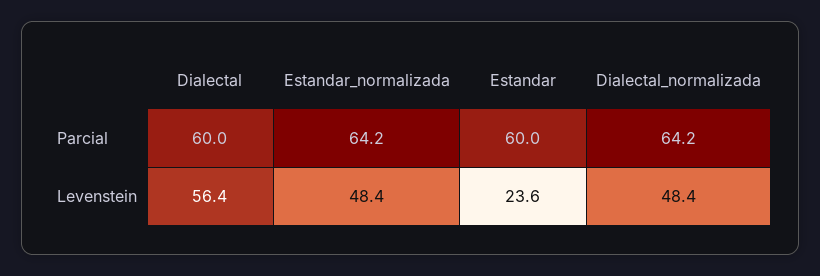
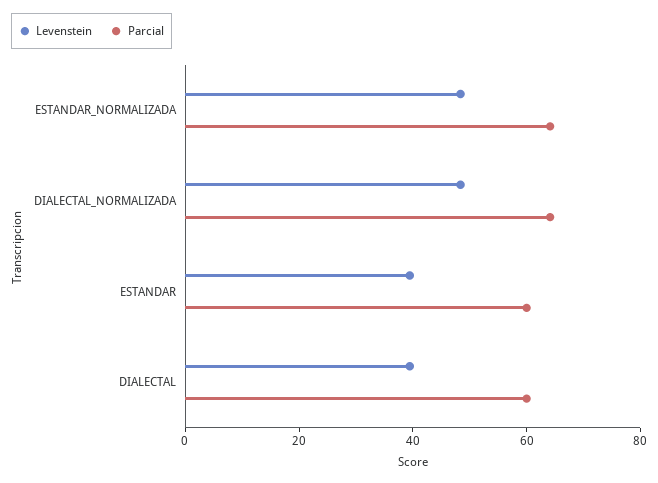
  {
    "Parcial": {
      "Dialectal": 60,
      "Estandar_normalizada": 64.2,
      "Estandar": 60,
      "Dialectal_normalizada": 64.2
    },
    "Levenstein": {
-     "Dialectal": 56.4,
+     "Dialectal": 40,
      "Estandar_normalizada": 48.4,
-     "Estandar": 23.6,
+     "Estandar": 40,
      "Dialectal_normalizada": 48.4
    }
  }

